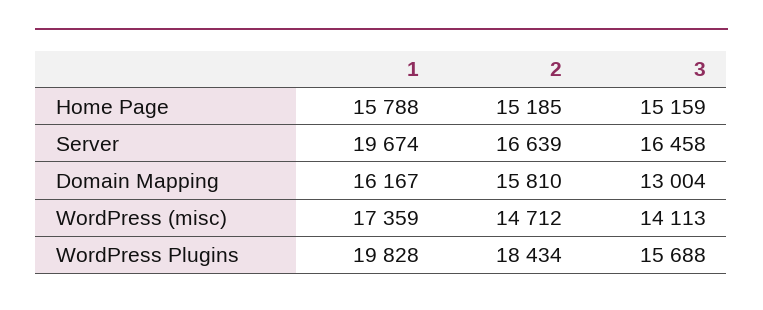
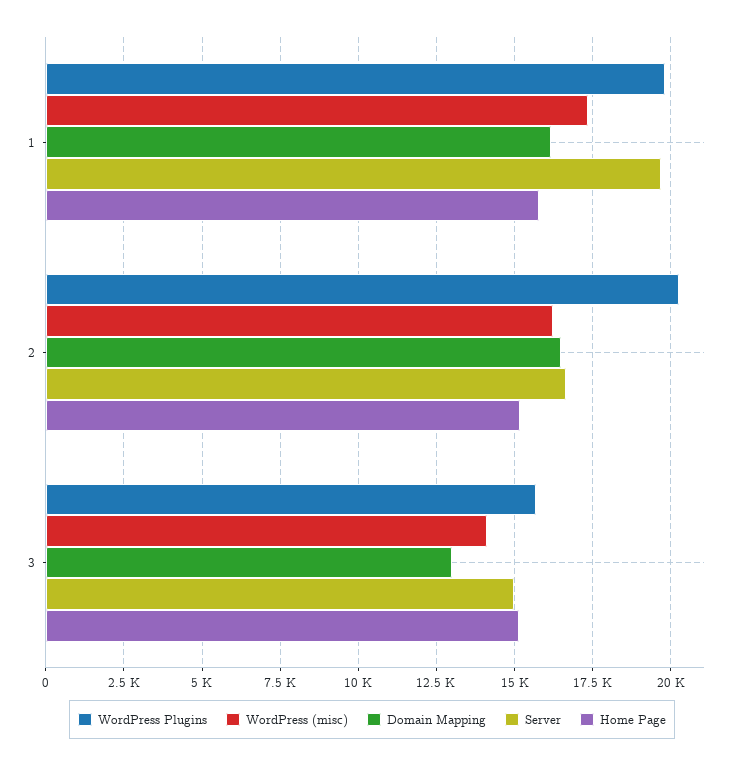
  {
    "Home Page": {
      "1": 15788,
      "2": 15185,
      "3": 15159
    },
    "Server": {
      "1": 19674,
      "2": 16639,
-     "3": 16458
+     "3": 15000
    },
    "Domain Mapping": {
      "1": 16167,
-     "2": 15810,
+     "2": 16500,
      "3": 13004
    },
    "WordPress (misc)": {
      "1": 17359,
-     "2": 14712,
+     "2": 16250,
      "3": 14113
    },
    "WordPress Plugins": {
      "1": 19828,
-     "2": 18434,
+     "2": 20250,
      "3": 15688
    }
  }

